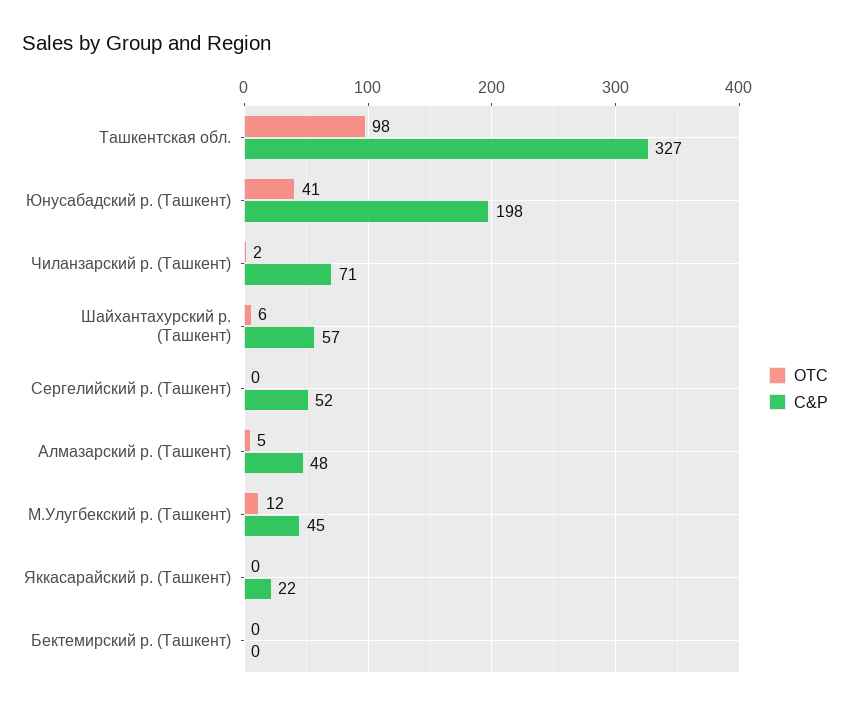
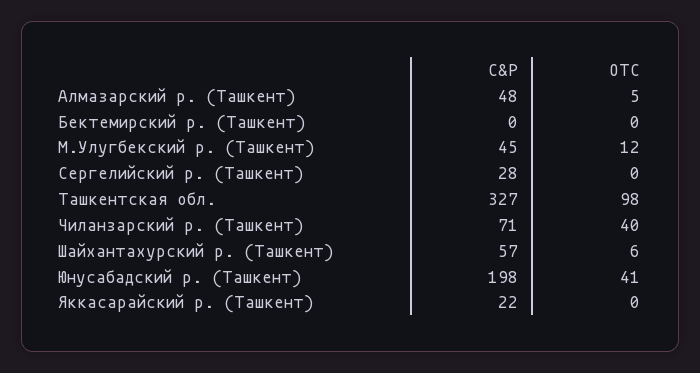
  {
    "OTC": {
      "Ташкентская обл.": 98,
      "Юнусабадский р. (Ташкент)": 41,
-     "Чиланзарский р. (Ташкент)": 2,
+     "Чиланзарский р. (Ташкент)": 40,
      "Шайхантахурский р. (Ташкент)": 6,
      "Сергелийский р. (Ташкент)": 0,
      "Алмазарский р. (Ташкент)": 5,
      "М.Улугбекский р. (Ташкент)": 12,
      "Яккасарайский р. (Ташкент)": 0,
      "Бектемирский р. (Ташкент)": 0
    },
    "C&P": {
      "Ташкентская обл.": 327,
      "Юнусабадский р. (Ташкент)": 198,
      "Чиланзарский р. (Ташкент)": 71,
      "Шайхантахурский р. (Ташкент)": 57,
-     "Сергелийский р. (Ташкент)": 52,
+     "Сергелийский р. (Ташкент)": 28,
      "Алмазарский р. (Ташкент)": 48,
      "М.Улугбекский р. (Ташкент)": 45,
      "Яккасарайский р. (Ташкент)": 22,
      "Бектемирский р. (Ташкент)": 0
    }
  }

